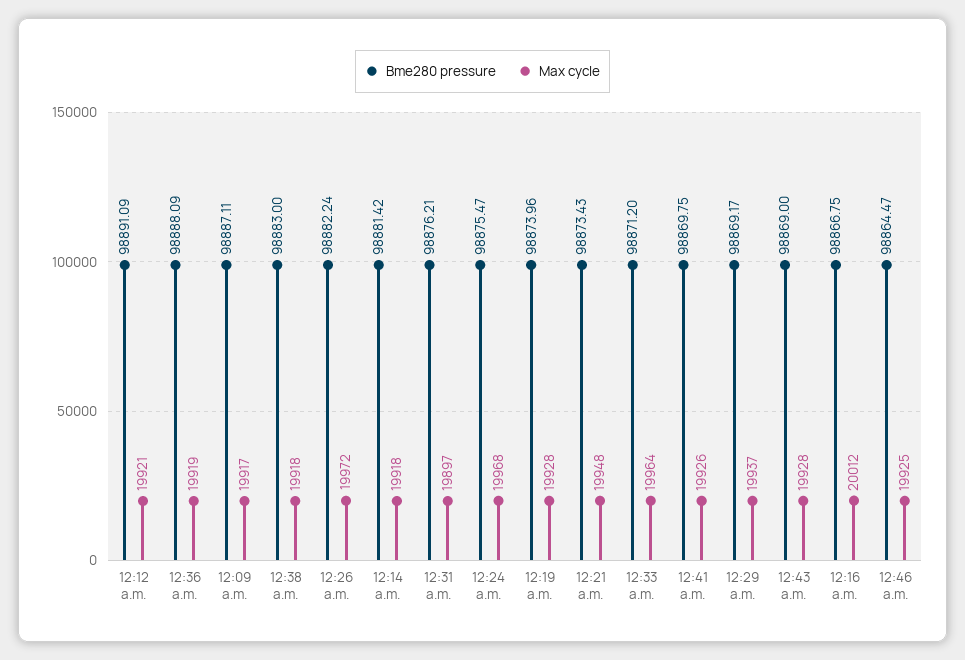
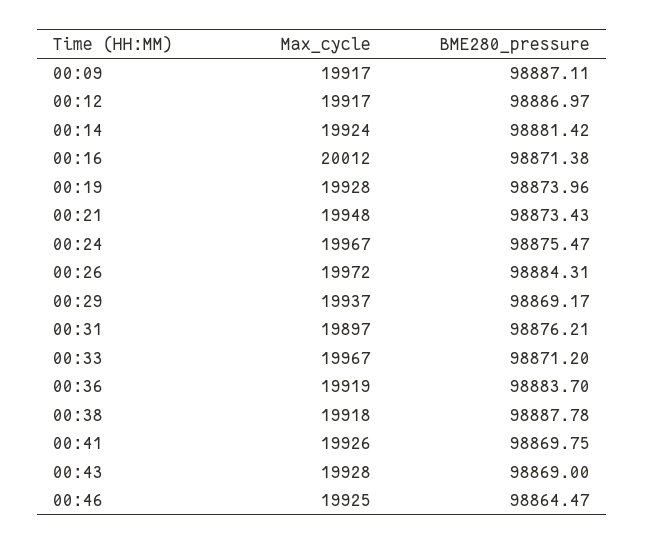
  {
    "Bme280 pressure": {
-     "12:12 a.m.": 98891.09,
+     "12:12 a.m.": 98886.97,
-     "12:36 a.m.": 98888.09,
+     "12:36 a.m.": 98883.7,
      "12:09 a.m.": 98887.11,
-     "12:38 a.m.": 98883,
+     "12:38 a.m.": 98887.78,
-     "12:26 a.m.": 98882.24,
+     "12:26 a.m.": 98884.31,
      "12:14 a.m.": 98881.42,
      "12:31 a.m.": 98876.21,
      "12:24 a.m.": 98875.47,
      "12:19 a.m.": 98873.96,
      "12:21 a.m.": 98873.43,
      "12:33 a.m.": 98871.2,
      "12:41 a.m.": 98869.75,
      "12:29 a.m.": 98869.17,
      "12:43 a.m.": 98869,
-     "12:16 a.m.": 98866.75,
+     "12:16 a.m.": 98871.38,
      "12:46 a.m.": 98864.47
    },
    "Max cycle": {
-     "12:12 a.m.": 19921,
+     "12:12 a.m.": 19917,
      "12:36 a.m.": 19919,
      "12:09 a.m.": 19917,
      "12:38 a.m.": 19918,
      "12:26 a.m.": 19972,
-     "12:14 a.m.": 19918,
+     "12:14 a.m.": 19924,
      "12:31 a.m.": 19897,
-     "12:24 a.m.": 19968,
+     "12:24 a.m.": 19967,
      "12:19 a.m.": 19928,
      "12:21 a.m.": 19948,
-     "12:33 a.m.": 19964,
+     "12:33 a.m.": 19967,
      "12:41 a.m.": 19926,
      "12:29 a.m.": 19937,
      "12:43 a.m.": 19928,
      "12:16 a.m.": 20012,
      "12:46 a.m.": 19925
    }
  }

